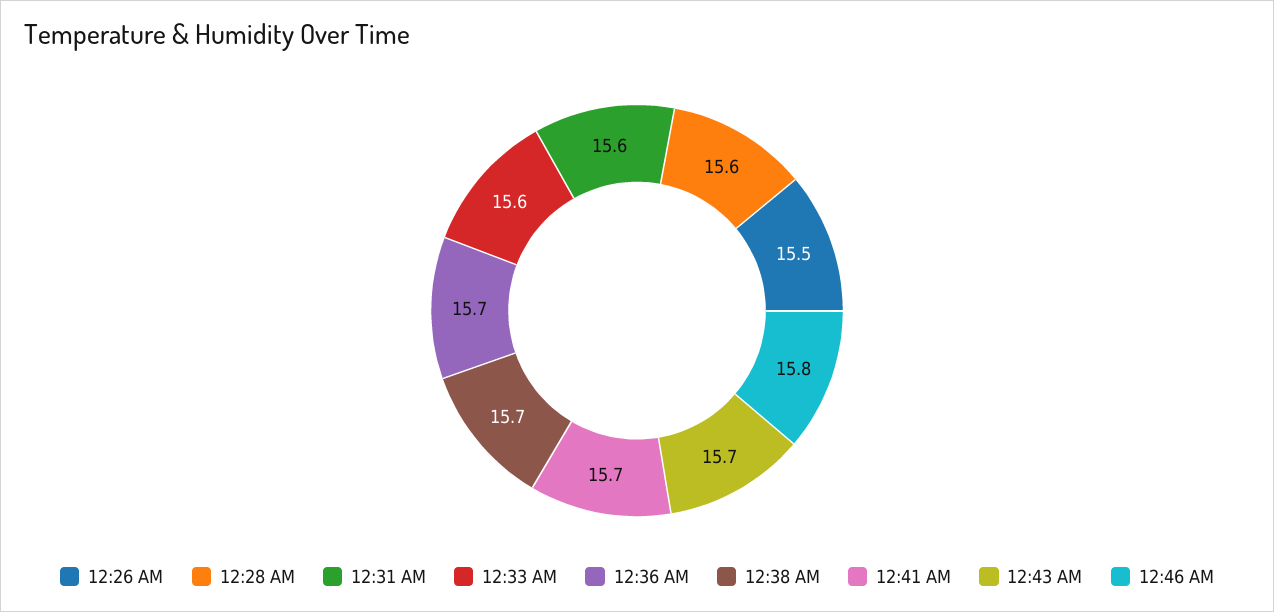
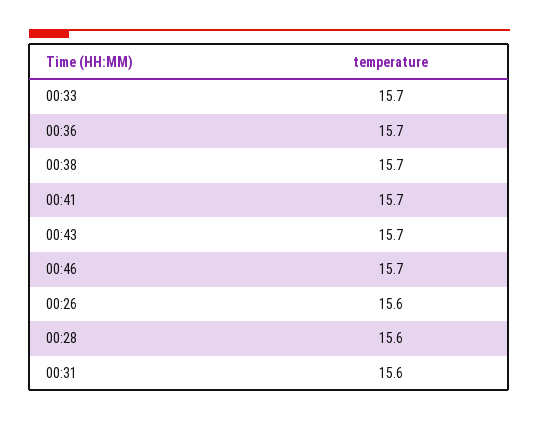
  {
-   "12:26 AM": 15.5,
+   "12:26 AM": 15.6,
    "12:28 AM": 15.6,
    "12:31 AM": 15.6,
-   "12:33 AM": 15.6,
+   "12:33 AM": 15.7,
    "12:36 AM": 15.7,
    "12:38 AM": 15.7,
    "12:41 AM": 15.7,
    "12:43 AM": 15.7,
-   "12:46 AM": 15.8
+   "12:46 AM": 15.7
  }

